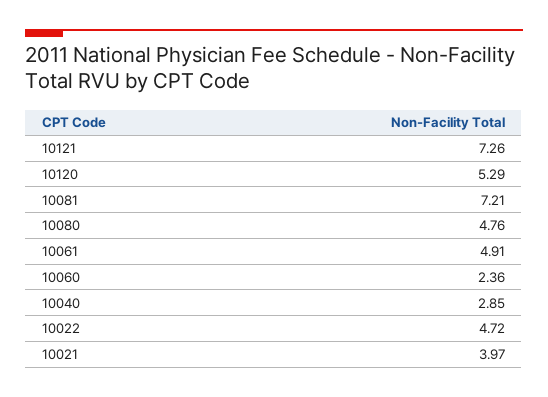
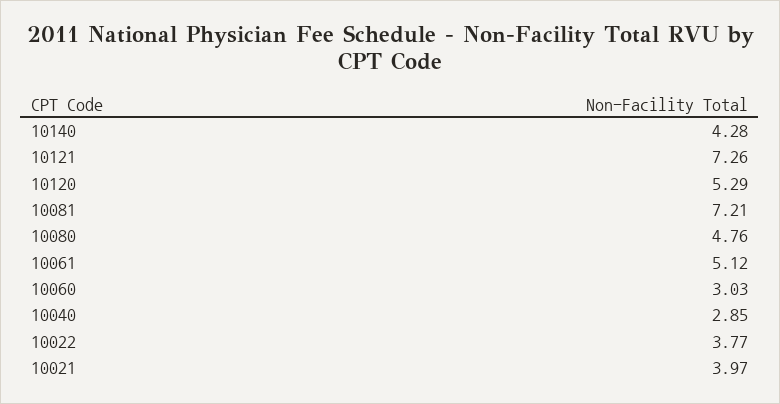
  {
    "10121": 7.26,
    "10120": 5.29,
    "10081": 7.21,
    "10080": 4.76,
-   "10061": 4.91,
+   "10061": 5.12,
-   "10060": 2.36,
+   "10060": 3.03,
    "10040": 2.85,
-   "10022": 4.72,
+   "10022": 3.77,
-   "10021": 3.97
+   "10021": 3.97,
+   "10140": 4.28
  }

